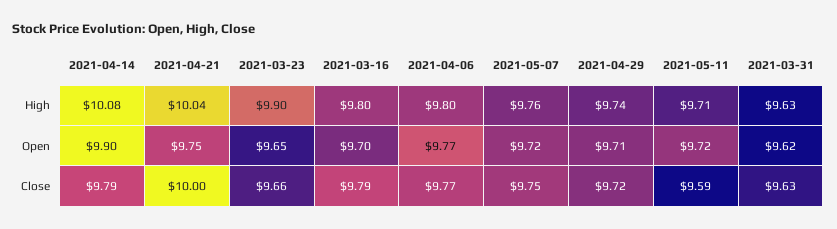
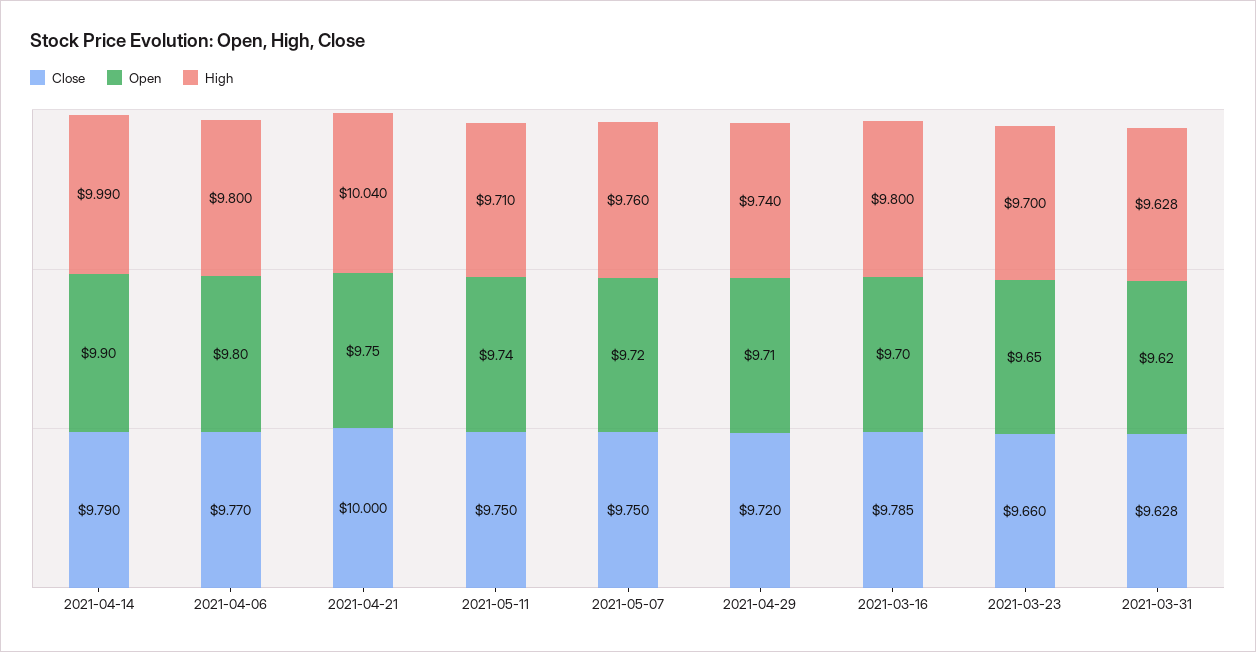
  {
    "High": {
-     "2021-04-14": 10.08,
+     "2021-04-14": 9.99,
      "2021-04-21": 10.04,
-     "2021-03-23": 9.9,
+     "2021-03-23": 9.7,
      "2021-03-16": 9.8,
      "2021-04-06": 9.8,
      "2021-05-07": 9.76,
      "2021-04-29": 9.74,
      "2021-05-11": 9.71,
      "2021-03-31": 9.628
    },
    "Open": {
      "2021-04-14": 9.9,
      "2021-04-21": 9.75,
      "2021-03-23": 9.65,
      "2021-03-16": 9.7,
-     "2021-04-06": 9.77,
+     "2021-04-06": 9.8,
      "2021-05-07": 9.72,
      "2021-04-29": 9.71,
-     "2021-05-11": 9.72,
+     "2021-05-11": 9.74,
      "2021-03-31": 9.62
    },
    "Close": {
      "2021-04-14": 9.79,
      "2021-04-21": 10,
      "2021-03-23": 9.66,
      "2021-03-16": 9.785,
      "2021-04-06": 9.77,
      "2021-05-07": 9.75,
      "2021-04-29": 9.72,
-     "2021-05-11": 9.59,
+     "2021-05-11": 9.75,
      "2021-03-31": 9.628
    }
  }

